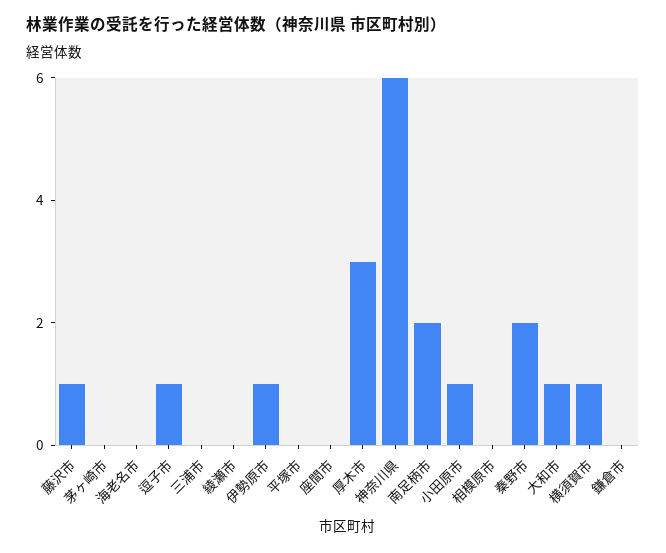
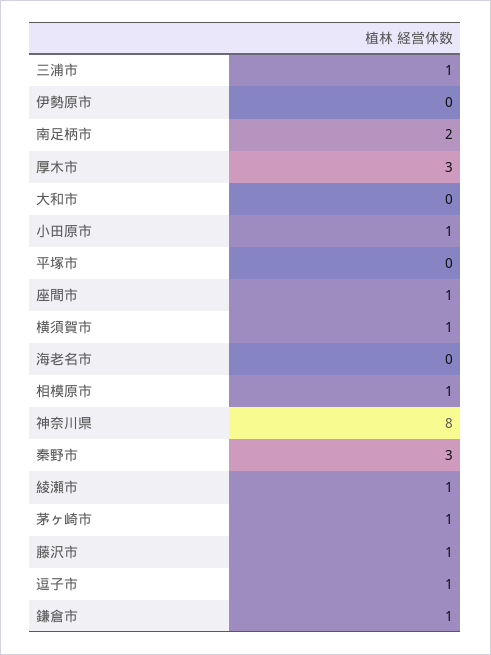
  {
    "藤沢市": 1,
-   "茅ヶ崎市": 0,
+   "茅ヶ崎市": 1,
    "海老名市": 0,
    "逗子市": 1,
-   "三浦市": 0,
+   "三浦市": 1,
-   "綾瀬市": 0,
+   "綾瀬市": 1,
-   "伊勢原市": 1,
+   "伊勢原市": 0,
    "平塚市": 0,
-   "座間市": 0,
+   "座間市": 1,
    "厚木市": 3,
-   "神奈川県": 6,
+   "神奈川県": 8,
    "南足柄市": 2,
    "小田原市": 1,
-   "相模原市": 0,
+   "相模原市": 1,
-   "秦野市": 2,
+   "秦野市": 3,
-   "大和市": 1,
+   "大和市": 0,
    "横須賀市": 1,
-   "鎌倉市": 0
+   "鎌倉市": 1
  }

